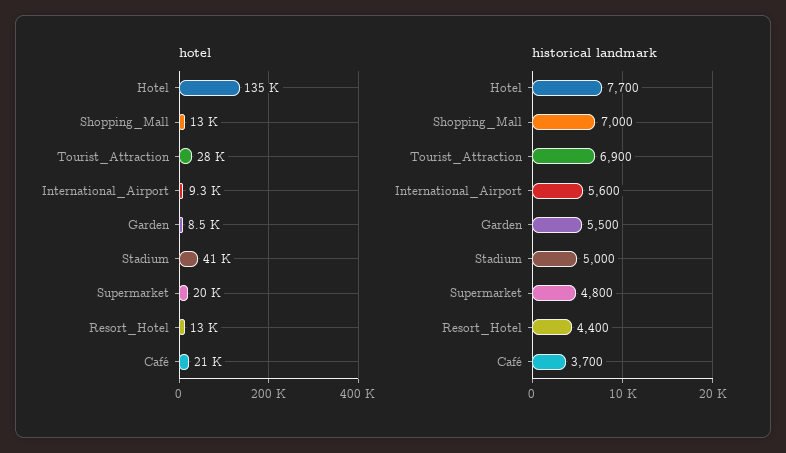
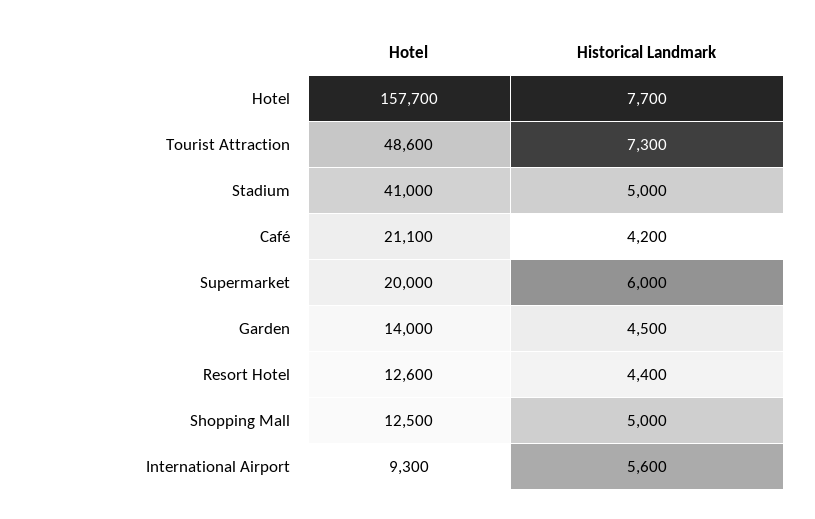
  {
    "hotel": {
-     "Hotel": 135000,
+     "Hotel": 157700,
      "Shopping_Mall": 12500,
-     "Tourist_Attraction": 28000,
+     "Tourist_Attraction": 48600,
      "International_Airport": 9300,
-     "Garden": 8500,
+     "Garden": 14000,
      "Stadium": 41000,
      "Supermarket": 20000,
      "Resort_Hotel": 12600,
      "Café": 21100
    },
    "historical landmark": {
      "Hotel": 7700,
-     "Shopping_Mall": 7000,
+     "Shopping_Mall": 5000,
-     "Tourist_Attraction": 6900,
+     "Tourist_Attraction": 7300,
      "International_Airport": 5600,
-     "Garden": 5500,
+     "Garden": 4500,
      "Stadium": 5000,
-     "Supermarket": 4800,
+     "Supermarket": 6000,
      "Resort_Hotel": 4400,
-     "Café": 3700
+     "Café": 4200
    }
  }

